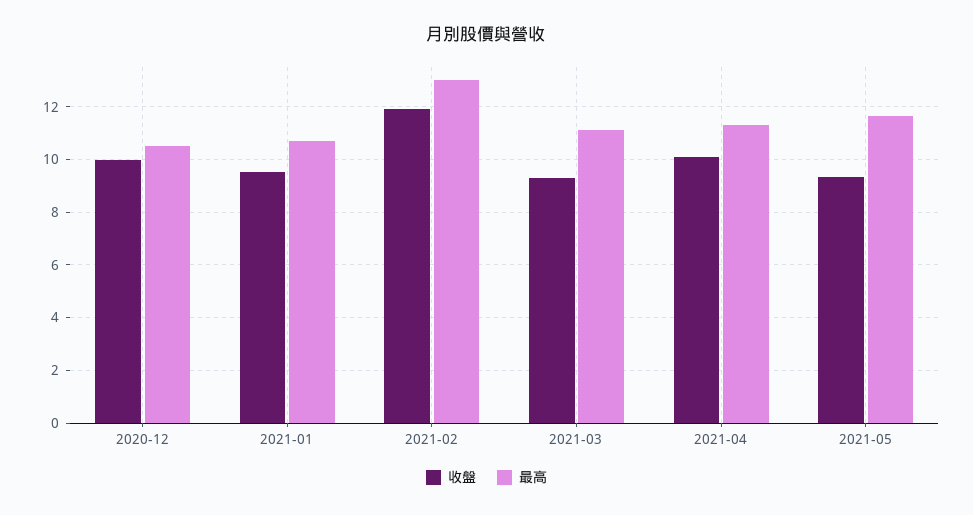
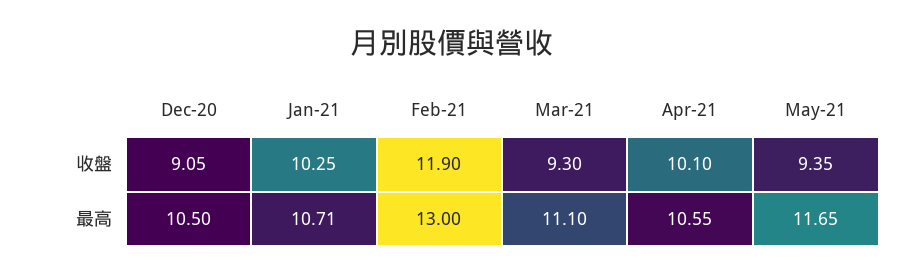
  {
    "收盤": {
-     "2020-12": 10,
+     "2020-12": 9.05,
-     "2021-01": 9.5,
+     "2021-01": 10.25,
      "2021-02": 11.9,
      "2021-03": 9.3,
      "2021-04": 10.1,
      "2021-05": 9.35
    },
    "最高": {
      "2020-12": 10.5,
      "2021-01": 10.71,
      "2021-02": 13,
      "2021-03": 11.1,
-     "2021-04": 11.25,
+     "2021-04": 10.55,
      "2021-05": 11.65
    }
  }

